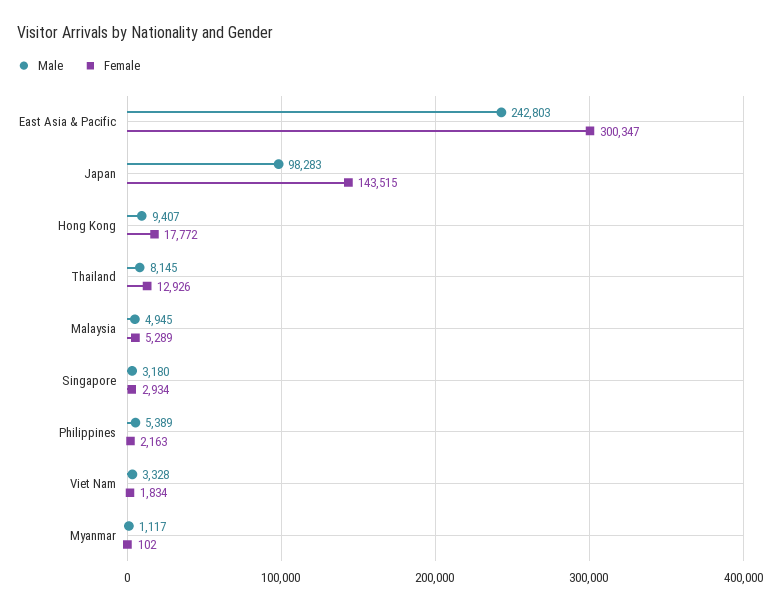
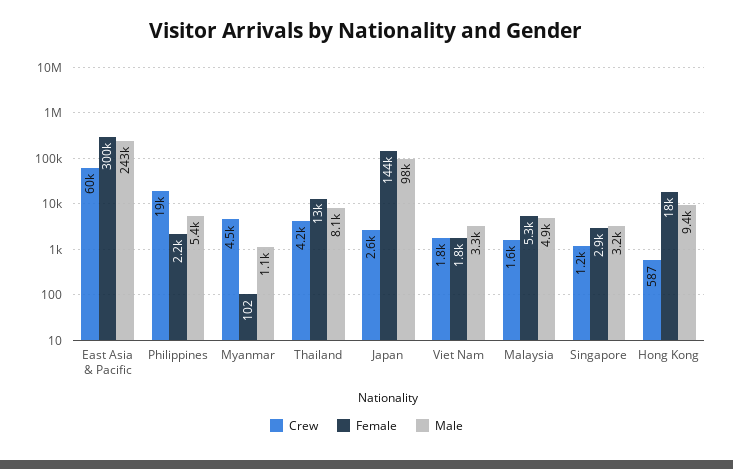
  {
    "Male": {
      "East Asia & Pacific": 242803,
      "Japan": 98283,
      "Hong Kong": 9407,
      "Thailand": 8145,
      "Malaysia": 4945,
      "Singapore": 3180,
      "Philippines": 5389,
      "Viet Nam": 3328,
      "Myanmar": 1117
    },
    "Female": {
      "East Asia & Pacific": 300347,
      "Japan": 143515,
      "Hong Kong": 17772,
      "Thailand": 12926,
      "Malaysia": 5289,
      "Singapore": 2934,
      "Philippines": 2163,
      "Viet Nam": 1834,
      "Myanmar": 102
-   }
+   },
+   "Crew": {
+     "East Asia & Pacific": 60000,
+     "Philippines": 19000,
+     "Myanmar": 4500,
+     "Thailand": 4200,
+     "Japan": 2600,
+     "Viet Nam": 1800,
+     "Malaysia": 1600,
+     "Singapore": 1200,
+     "Hong Kong": 587
+   }
  }

